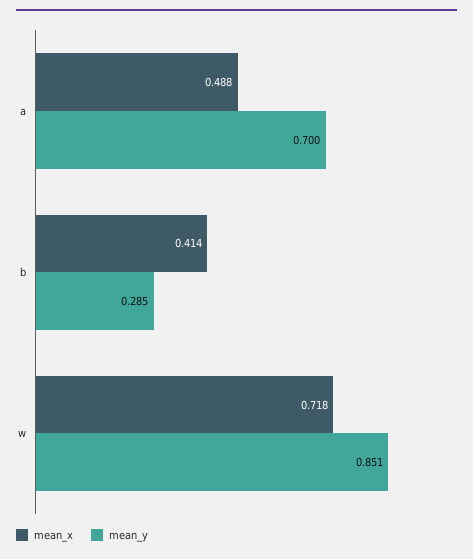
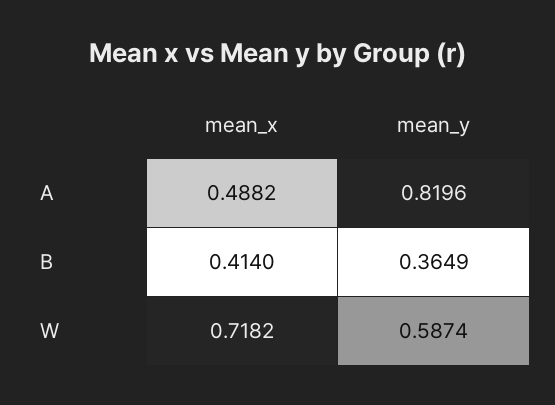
  {
    "mean_x": {
      "a": 0.4882,
      "b": 0.414,
      "w": 0.7182
    },
    "mean_y": {
-     "a": 0.7,
+     "a": 0.8196,
-     "b": 0.285,
+     "b": 0.3649,
-     "w": 0.851
+     "w": 0.5874
    }
  }

